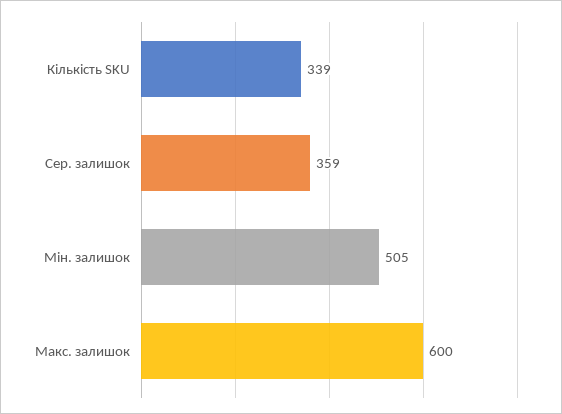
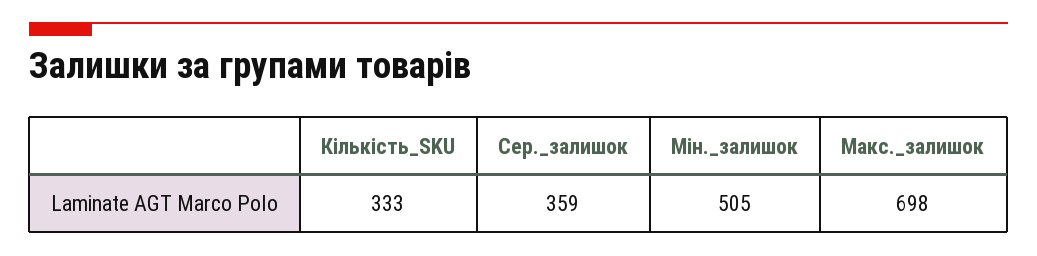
  {
-   "Кількість SKU": 339,
+   "Кількість SKU": 333,
    "Сер. залишок": 359,
    "Мін. залишок": 505,
-   "Макс. залишок": 600
+   "Макс. залишок": 698
  }

